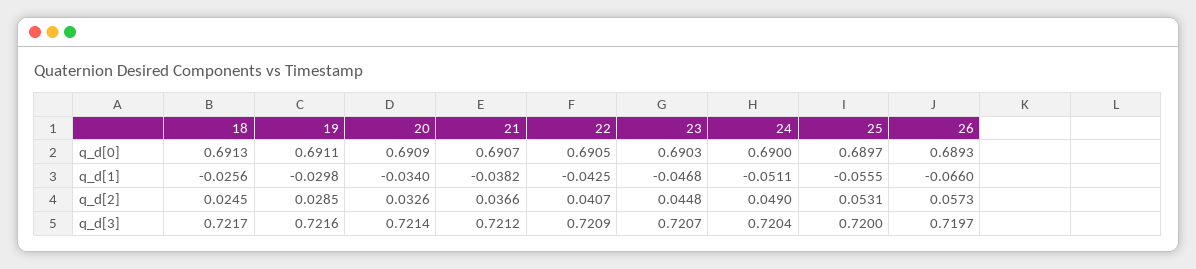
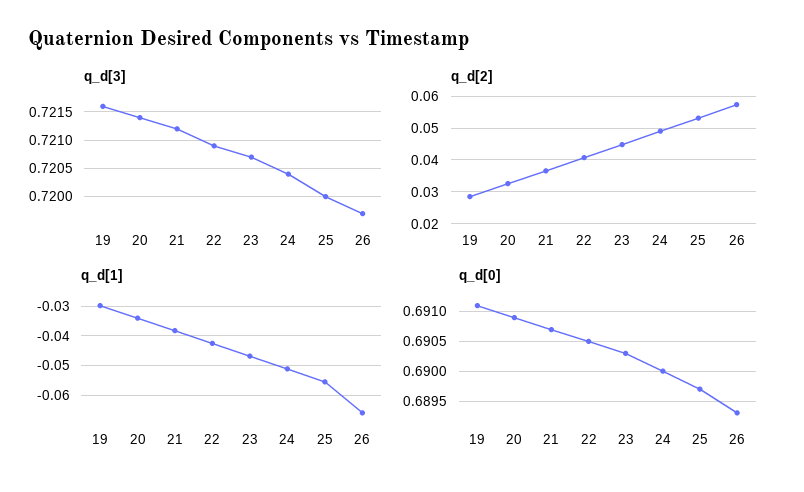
  {
    "q_d[0]": {
-     "18": 0.6913,
      "19": 0.6911,
      "20": 0.6909,
      "21": 0.6907,
      "22": 0.6905,
      "23": 0.6903,
      "24": 0.69,
      "25": 0.6897,
      "26": 0.6893
    },
    "q_d[1]": {
-     "18": -0.0256,
      "19": -0.0298,
      "20": -0.034,
      "21": -0.0382,
      "22": -0.0425,
      "23": -0.0468,
      "24": -0.0511,
      "25": -0.0555,
      "26": -0.066
    },
    "q_d[2]": {
-     "18": 0.0245,
      "19": 0.0285,
      "20": 0.0326,
      "21": 0.0366,
      "22": 0.0407,
      "23": 0.0448,
      "24": 0.049,
      "25": 0.0531,
      "26": 0.0573
    },
    "q_d[3]": {
-     "18": 0.7217,
      "19": 0.7216,
      "20": 0.7214,
      "21": 0.7212,
      "22": 0.7209,
      "23": 0.7207,
      "24": 0.7204,
      "25": 0.72,
      "26": 0.7197
    }
  }

